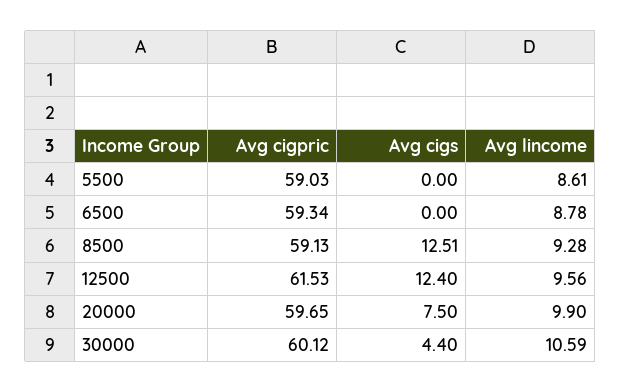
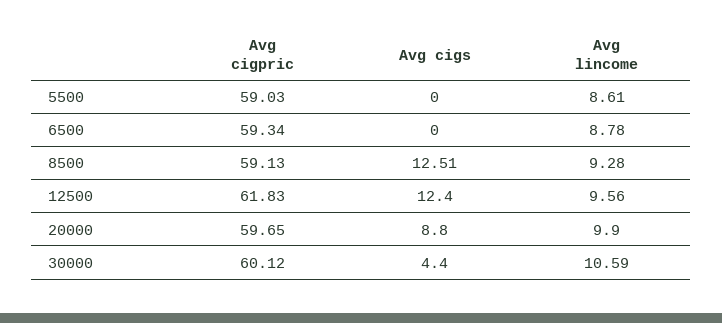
  {
    "Avg cigpric": {
      "5500": 59.03,
      "6500": 59.34,
      "8500": 59.13,
-     "12500": 61.53,
+     "12500": 61.83,
      "20000": 59.65,
      "30000": 60.12
    },
    "Avg cigs": {
      "5500": 0,
      "6500": 0,
      "8500": 12.51,
      "12500": 12.4,
-     "20000": 7.5,
+     "20000": 8.8,
      "30000": 4.4
    },
    "Avg lincome": {
      "5500": 8.61,
      "6500": 8.78,
      "8500": 9.28,
      "12500": 9.56,
      "20000": 9.9,
      "30000": 10.59
    }
  }

